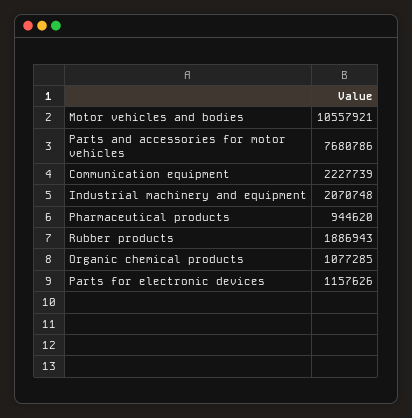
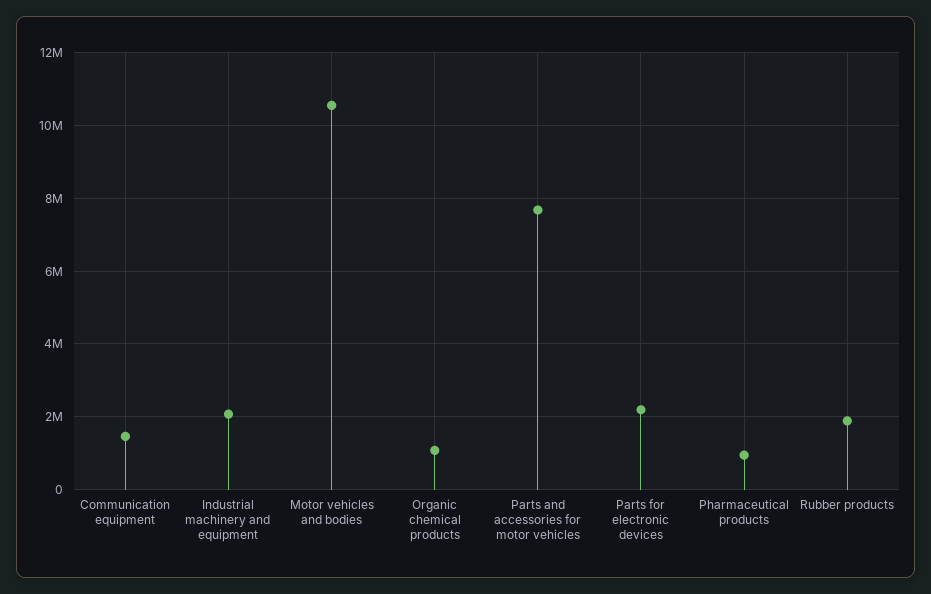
  {
    "Motor vehicles and bodies": 10557921,
    "Parts and accessories for motor vehicles": 7680786,
-   "Communication equipment": 2227739,
+   "Communication equipment": 1400000,
    "Industrial machinery and equipment": 2070748,
    "Pharmaceutical products": 944620,
    "Rubber products": 1886943,
    "Organic chemical products": 1077285,
-   "Parts for electronic devices": 1157626
+   "Parts for electronic devices": 2200000
  }

